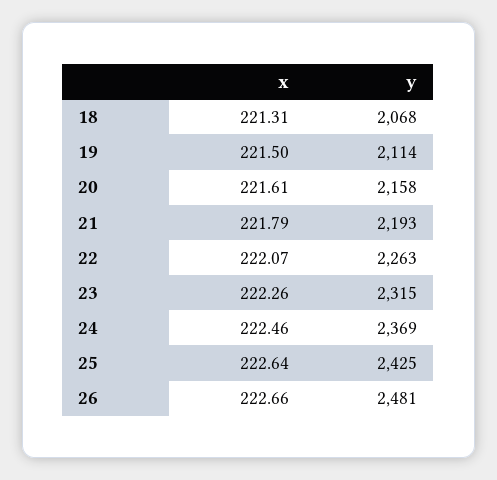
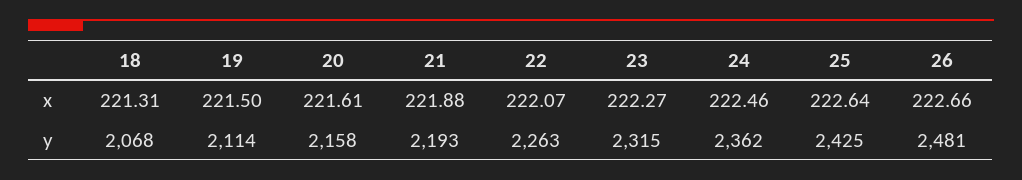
  {
    "x": {
      "18": 221.31,
      "19": 221.5,
      "20": 221.61,
-     "21": 221.79,
+     "21": 221.88,
      "22": 222.07,
-     "23": 222.26,
+     "23": 222.27,
      "24": 222.46,
      "25": 222.64,
      "26": 222.66
    },
    "y": {
      "18": 2068,
      "19": 2114,
      "20": 2158,
      "21": 2193,
      "22": 2263,
      "23": 2315,
-     "24": 2369,
+     "24": 2362,
      "25": 2425,
      "26": 2481
    }
  }

